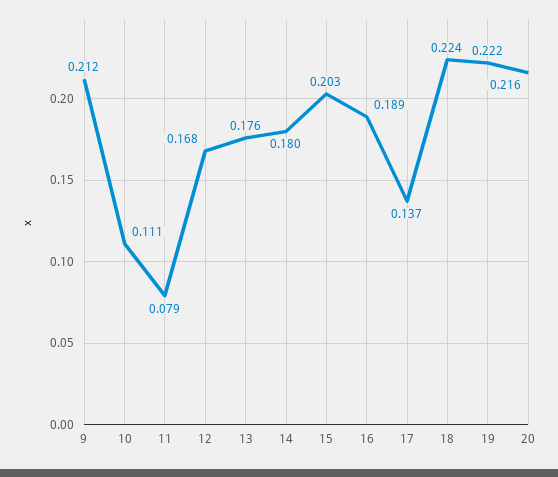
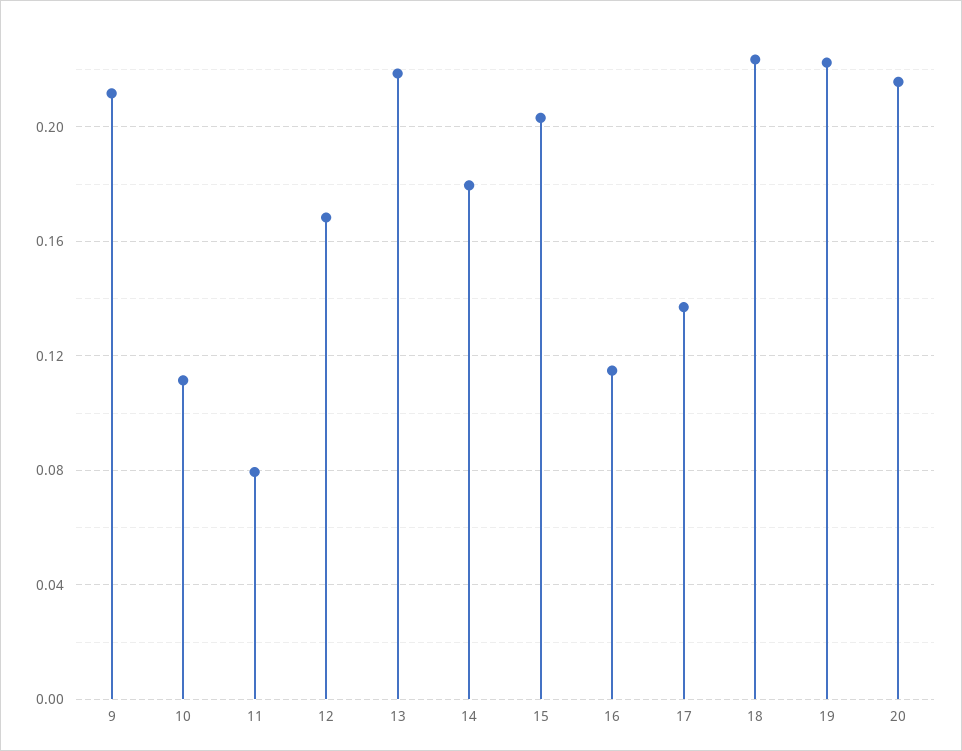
  {
    "9": 0.212,
    "10": 0.111,
    "11": 0.079,
    "12": 0.168,
-   "13": 0.176,
+   "13": 0.22,
    "14": 0.18,
    "15": 0.203,
-   "16": 0.189,
+   "16": 0.115,
    "17": 0.137,
    "18": 0.224,
    "19": 0.222,
    "20": 0.216
  }

